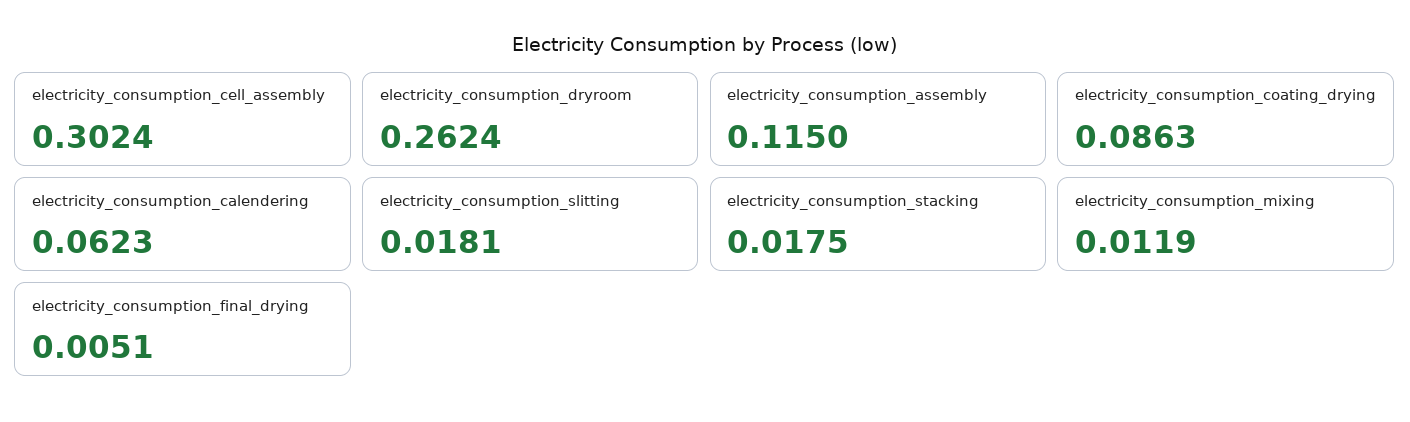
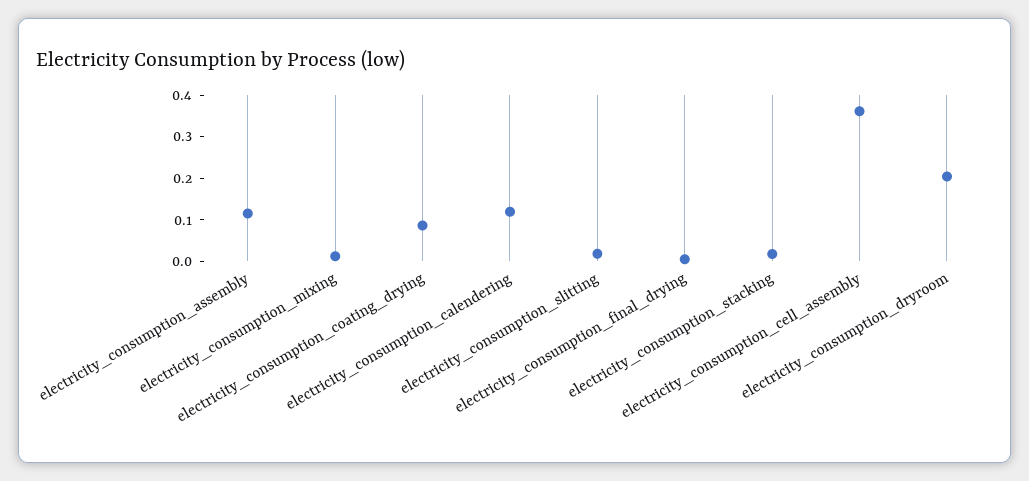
  {
-   "electricity_consumption_cell_assembly": 0.3024,
+   "electricity_consumption_cell_assembly": 0.36,
-   "electricity_consumption_dryroom": 0.2624,
+   "electricity_consumption_dryroom": 0.2,
    "electricity_consumption_assembly": 0.115,
    "electricity_consumption_coating_drying": 0.0863,
-   "electricity_consumption_calendering": 0.0623,
+   "electricity_consumption_calendering": 0.12,
    "electricity_consumption_slitting": 0.0181,
    "electricity_consumption_stacking": 0.0175,
    "electricity_consumption_mixing": 0.0119,
    "electricity_consumption_final_drying": 0.0051
  }

